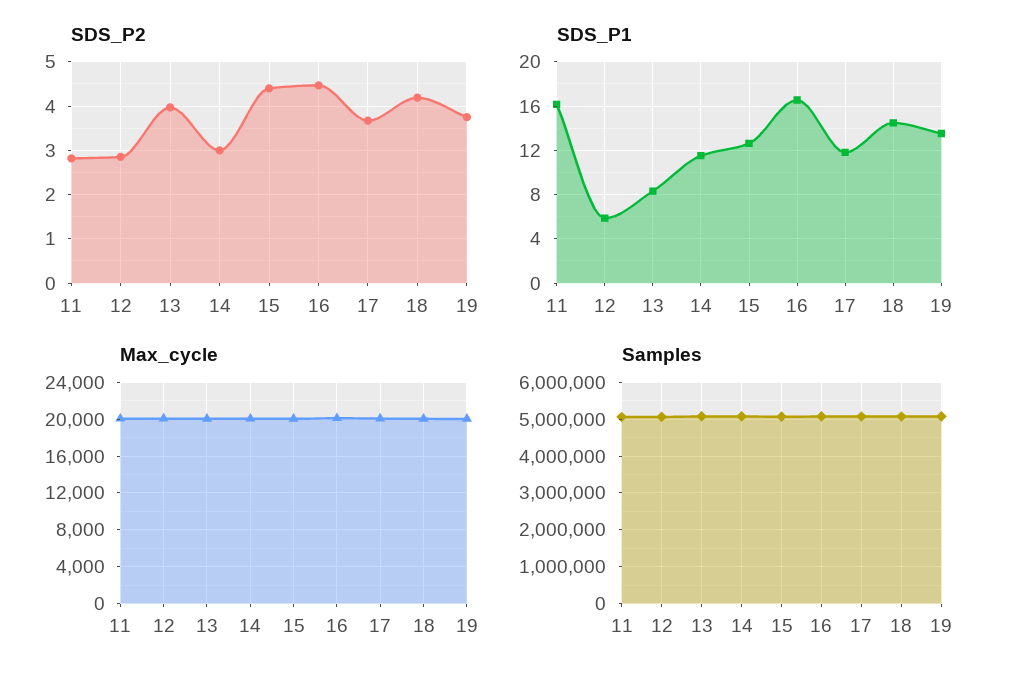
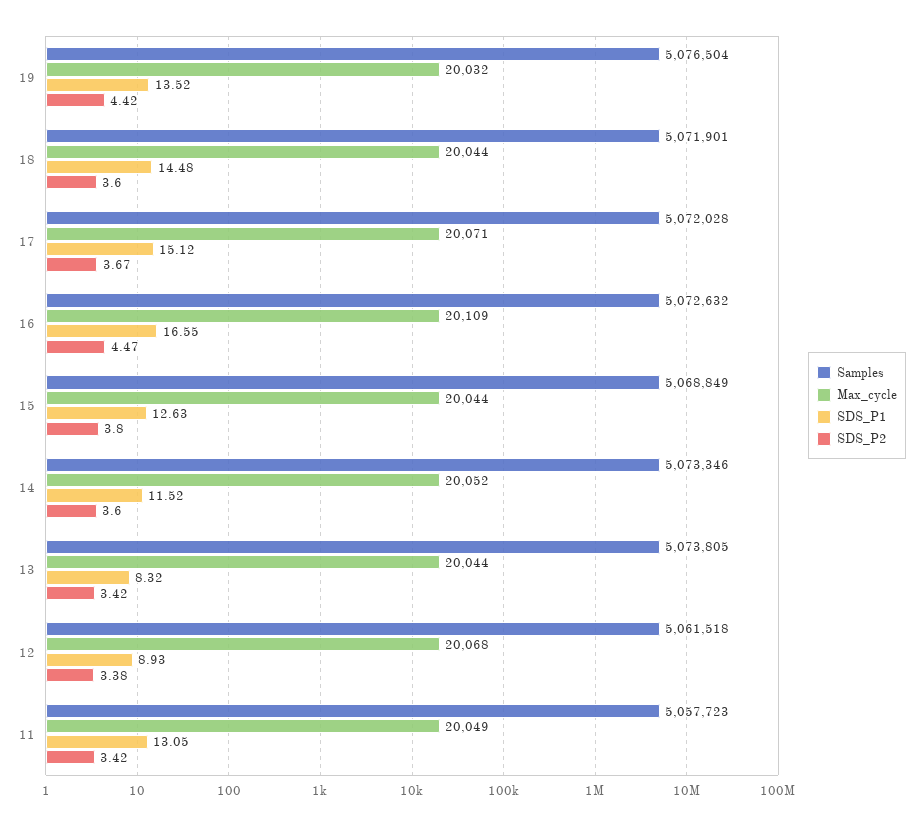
  {
    "SDS_P2": {
-     "11": 2.8,
+     "11": 3.42,
-     "12": 2.8,
+     "12": 3.38,
-     "13": 4,
+     "13": 3.42,
-     "14": 3,
+     "14": 3.6,
-     "15": 4.4,
+     "15": 3.8,
      "16": 4.47,
      "17": 3.67,
-     "18": 4.2,
+     "18": 3.6,
-     "19": 3.8
+     "19": 4.42
    },
    "SDS_P1": {
-     "11": 16,
+     "11": 13.05,
-     "12": 6,
+     "12": 8.93,
      "13": 8.32,
      "14": 11.52,
      "15": 12.63,
      "16": 16.55,
-     "17": 12,
+     "17": 15.12,
      "18": 14.48,
      "19": 13.52
    },
    "Max_cycle": {
      "11": 20049,
      "12": 20068,
      "13": 20044,
      "14": 20052,
      "15": 20044,
      "16": 20109,
      "17": 20071,
      "18": 20044,
      "19": 20032
    },
    "Samples": {
      "11": 5057723,
      "12": 5061518,
      "13": 5073805,
      "14": 5073346,
      "15": 5068849,
      "16": 5072632,
      "17": 5072028,
      "18": 5071901,
      "19": 5076504
    }
  }

